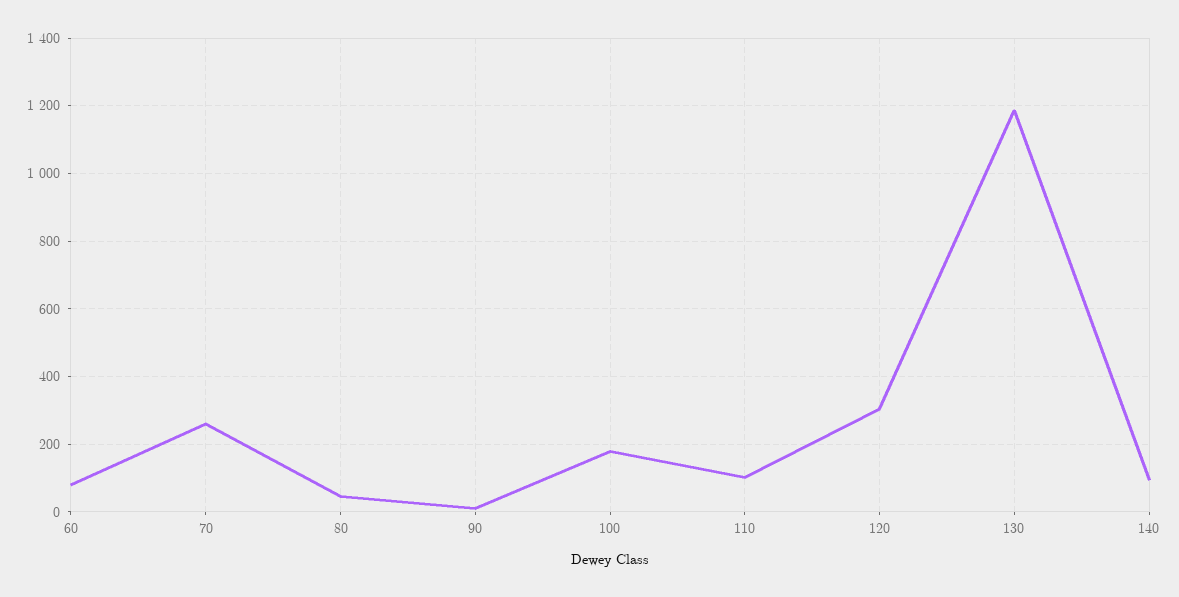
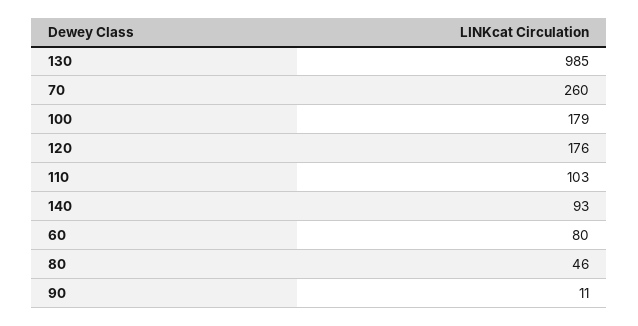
  {
    "60": 80,
    "70": 260,
    "80": 46,
    "90": 11,
    "100": 179,
    "110": 103,
-   "120": 300,
+   "120": 176,
-   "130": 1180,
+   "130": 985,
    "140": 93
  }

